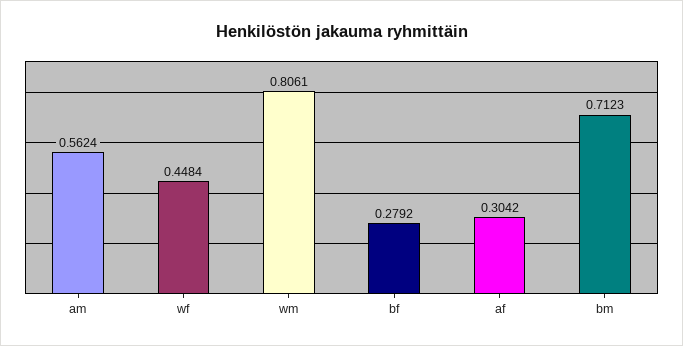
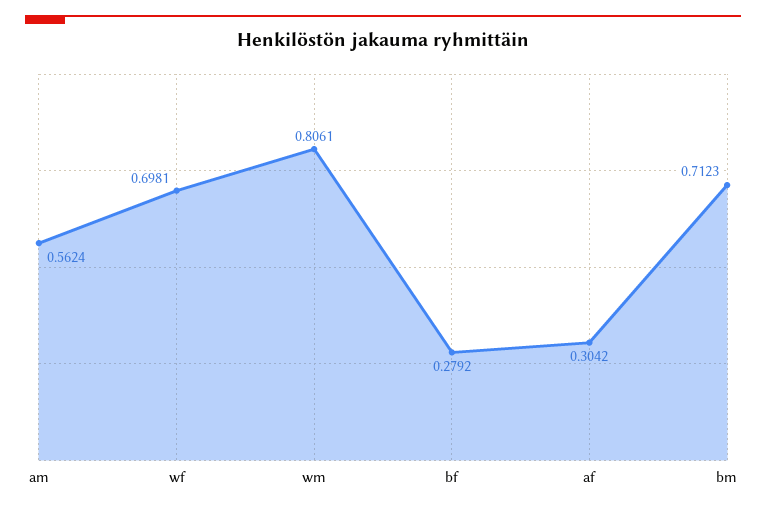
  {
    "am": 0.5624,
-   "wf": 0.4484,
+   "wf": 0.6981,
    "wm": 0.8061,
    "bf": 0.2792,
    "af": 0.3042,
    "bm": 0.7123
  }

